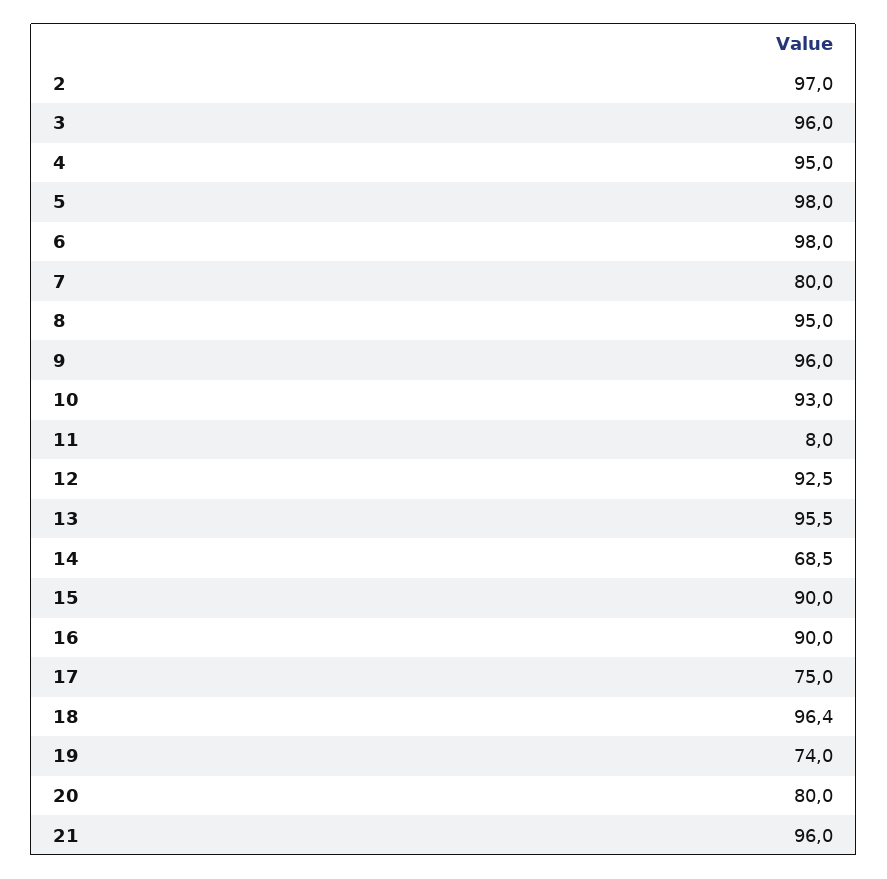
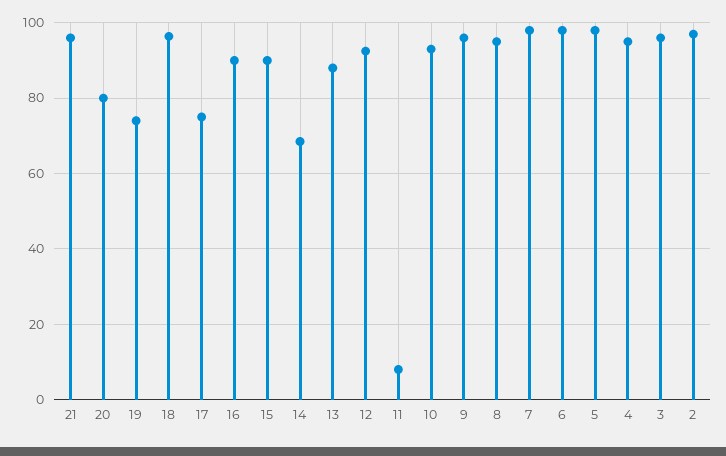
  {
    "2": 97,
    "3": 96,
    "4": 95,
    "5": 98,
    "6": 98,
-   "7": 80,
+   "7": 98,
    "8": 95,
    "9": 96,
    "10": 93,
    "11": 8,
    "12": 92.5,
-   "13": 95.5,
+   "13": 88,
    "14": 68.5,
    "15": 90,
    "16": 90,
    "17": 75,
    "18": 96.4,
    "19": 74,
    "20": 80,
    "21": 96
  }

